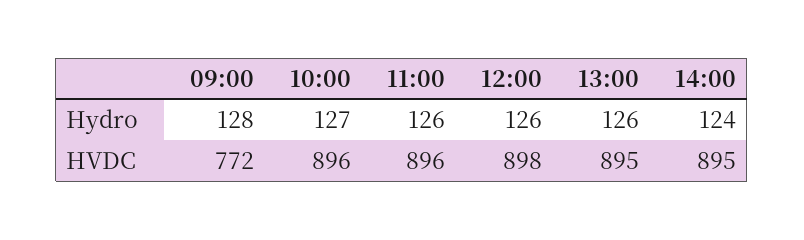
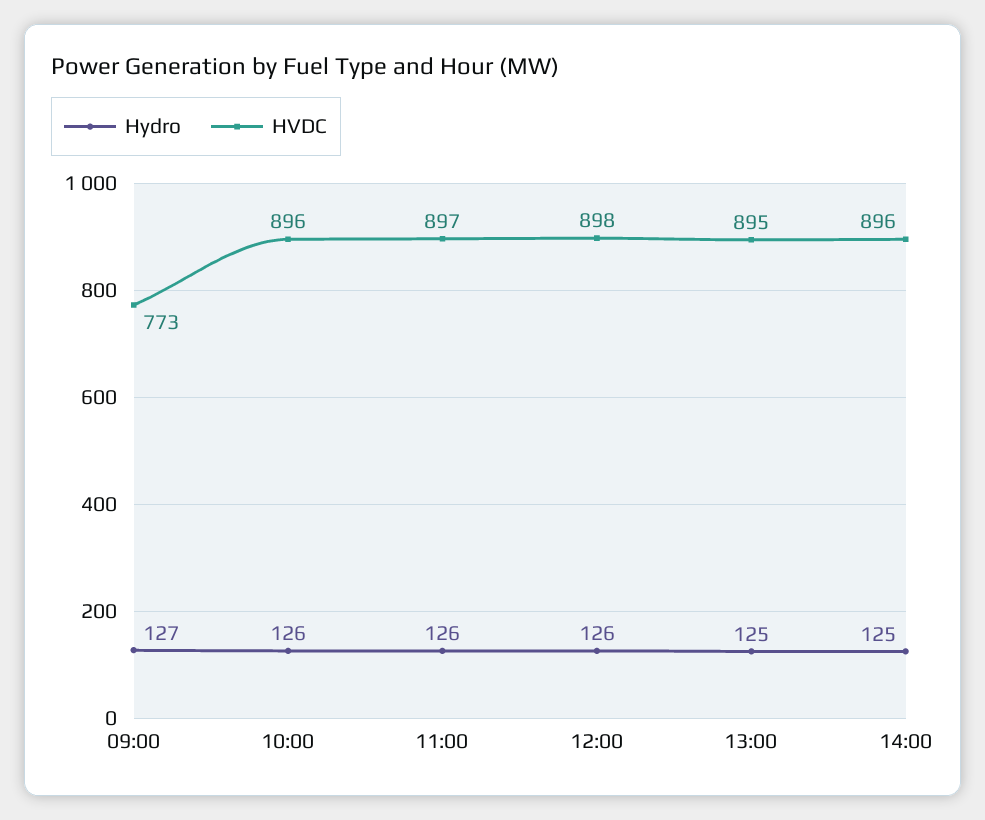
  {
    "Hydro": {
-     "09:00": 128,
+     "09:00": 127,
-     "10:00": 127,
+     "10:00": 126,
      "11:00": 126,
      "12:00": 126,
-     "13:00": 126,
+     "13:00": 125,
-     "14:00": 124
+     "14:00": 125
    },
    "HVDC": {
-     "09:00": 772,
+     "09:00": 773,
      "10:00": 896,
-     "11:00": 896,
+     "11:00": 897,
      "12:00": 898,
      "13:00": 895,
-     "14:00": 895
+     "14:00": 896
    }
  }

